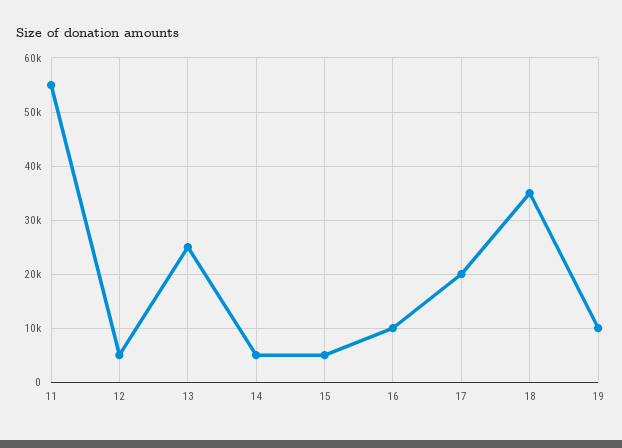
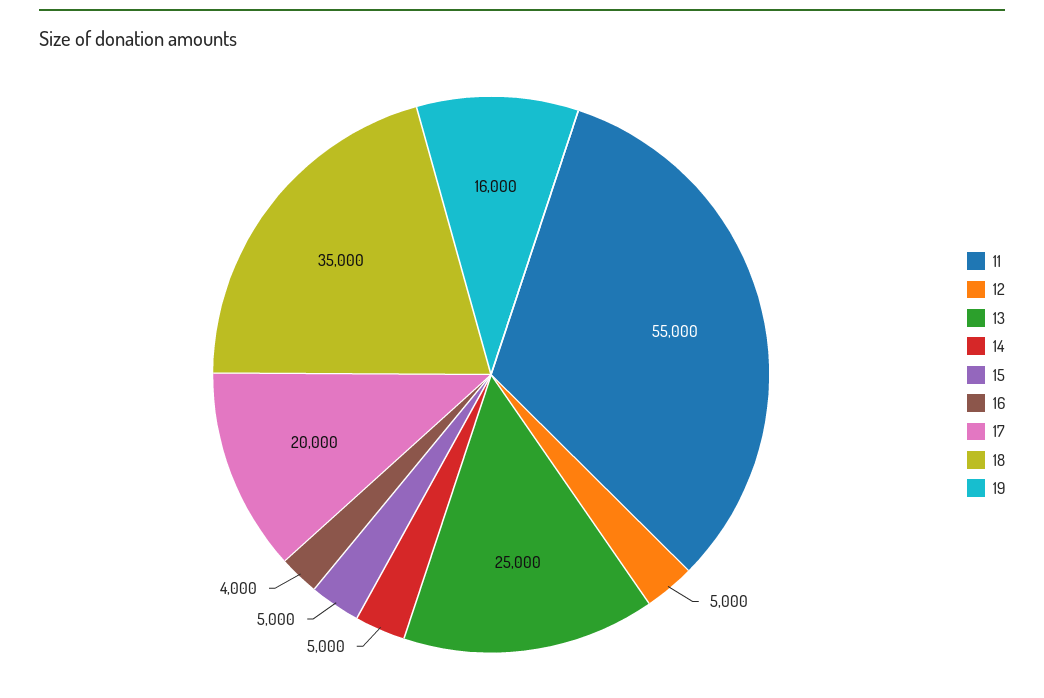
  {
    "11": 55000,
    "12": 5000,
    "13": 25000,
    "14": 5000,
    "15": 5000,
-   "16": 10000,
+   "16": 4000,
    "17": 20000,
    "18": 35000,
-   "19": 10000
+   "19": 16000
  }

